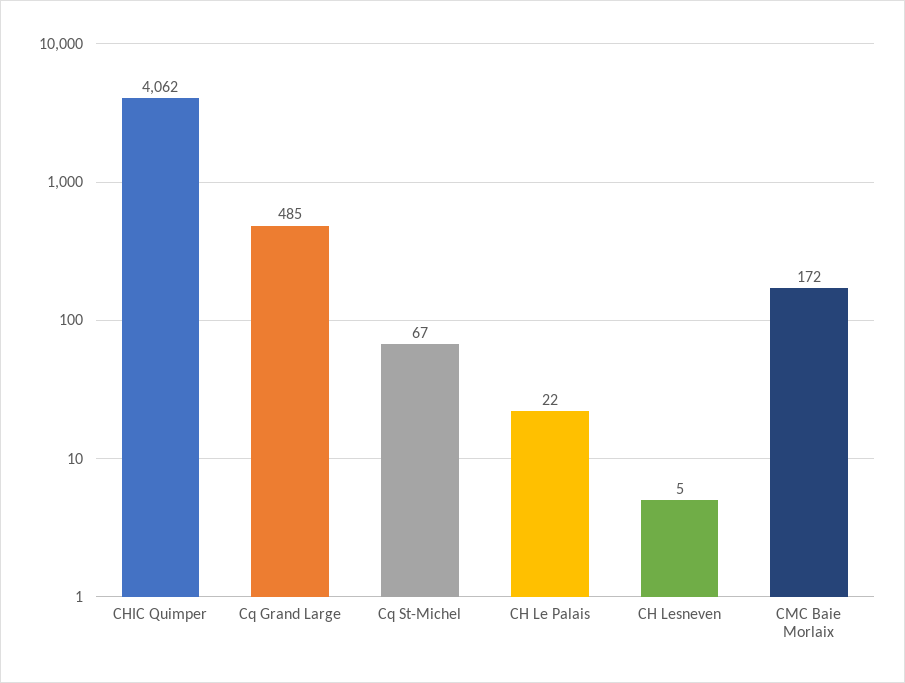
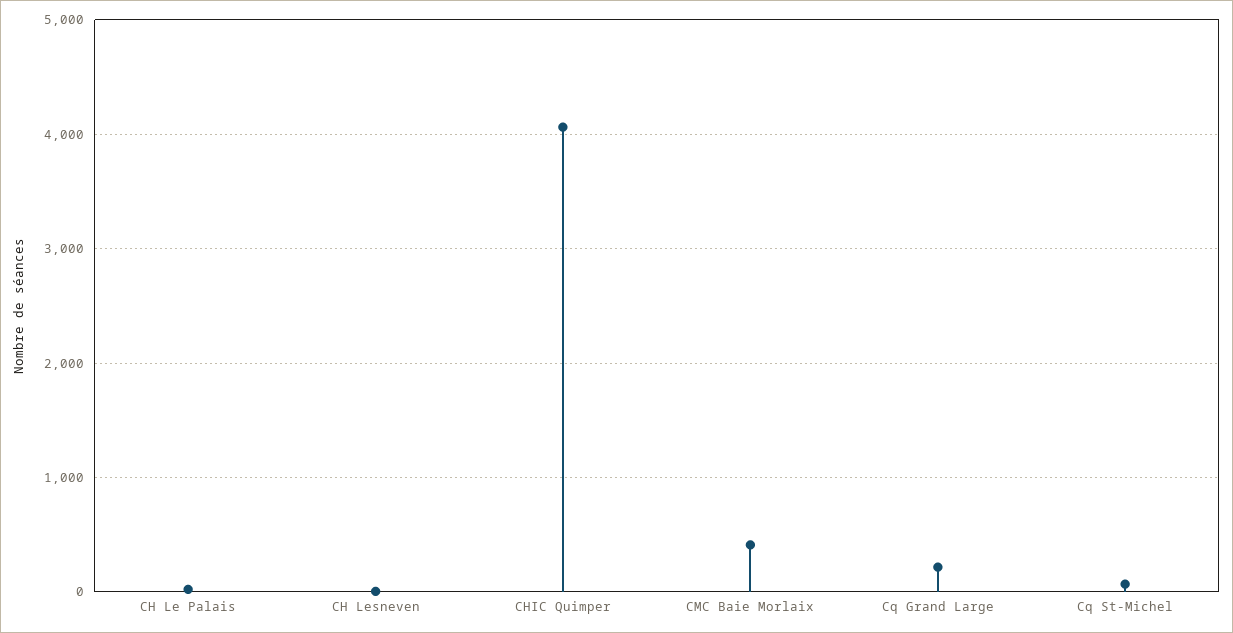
  {
    "CHIC Quimper": 4062,
-   "Cq Grand Large": 485,
+   "Cq Grand Large": 200,
    "Cq St-Michel": 67,
    "CH Le Palais": 22,
    "CH Lesneven": 5,
-   "CMC Baie Morlaix": 172
+   "CMC Baie Morlaix": 400
  }

